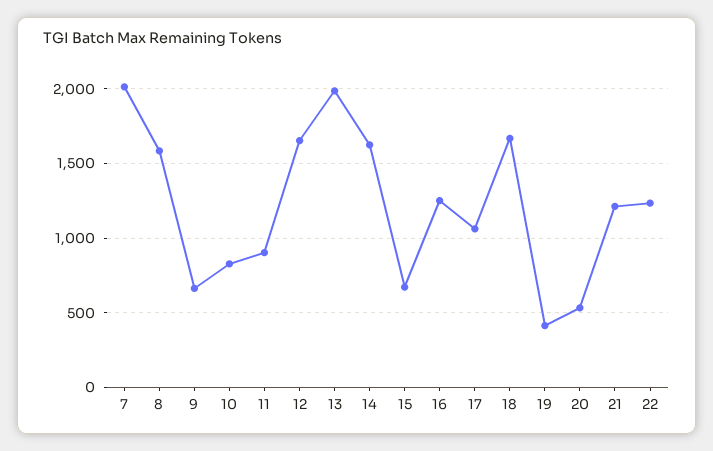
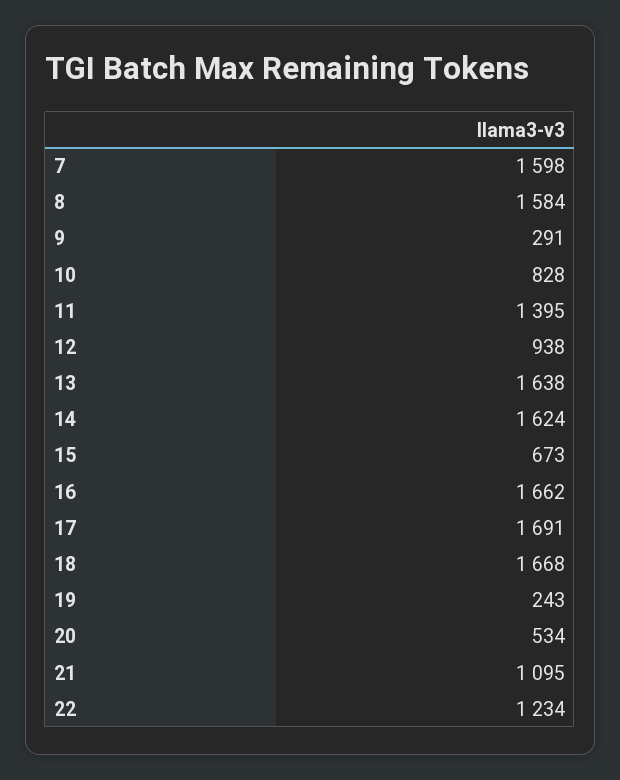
  {
-   "7": 2000,
+   "7": 1598,
    "8": 1584,
-   "9": 650,
+   "9": 291,
    "10": 828,
-   "11": 900,
+   "11": 1395,
-   "12": 1650,
+   "12": 938,
-   "13": 2000,
+   "13": 1638,
    "14": 1624,
    "15": 673,
-   "16": 1250,
+   "16": 1662,
-   "17": 1050,
+   "17": 1691,
    "18": 1668,
-   "19": 400,
+   "19": 243,
    "20": 534,
-   "21": 1200,
+   "21": 1095,
    "22": 1234
  }

